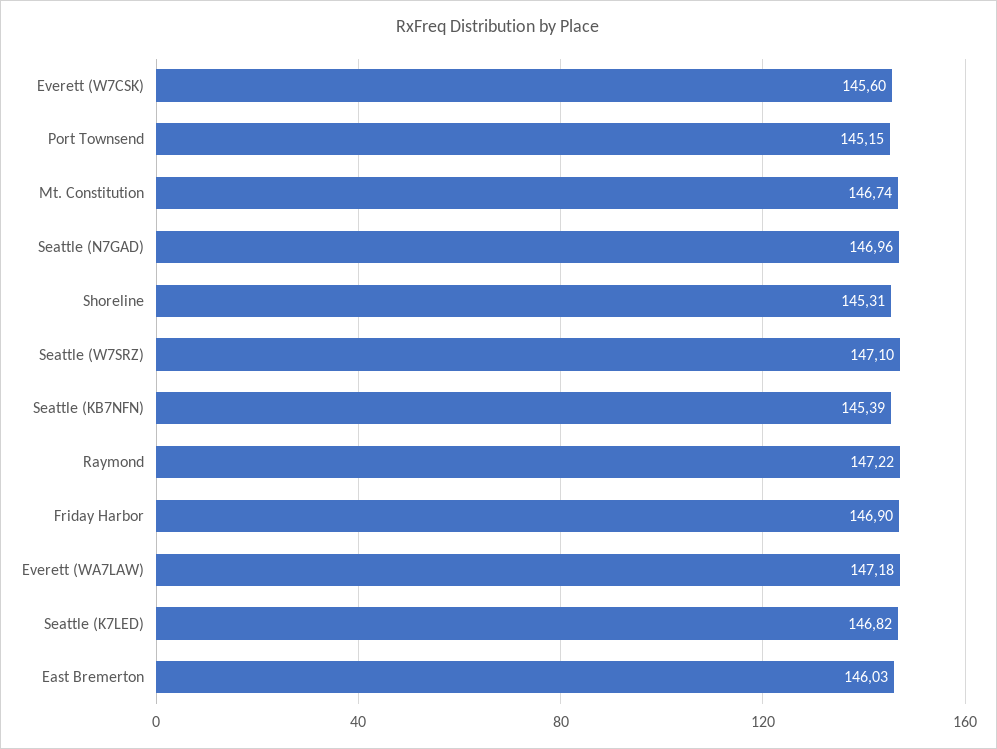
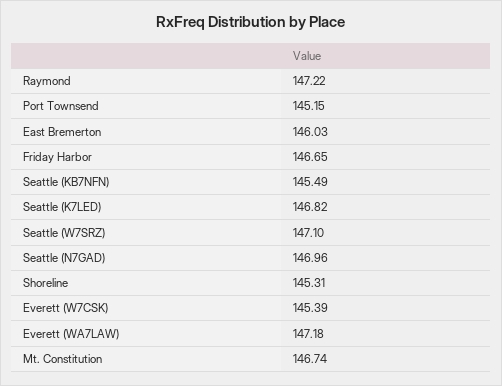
  {
-   "Everett (W7CSK)": 145.6,
+   "Everett (W7CSK)": 145.39,
    "Port Townsend": 145.15,
    "Mt. Constitution": 146.74,
    "Seattle (N7GAD)": 146.96,
    "Shoreline": 145.31,
    "Seattle (W7SRZ)": 147.1,
-   "Seattle (KB7NFN)": 145.39,
+   "Seattle (KB7NFN)": 145.49,
    "Raymond": 147.22,
-   "Friday Harbor": 146.9,
+   "Friday Harbor": 146.65,
    "Everett (WA7LAW)": 147.18,
    "Seattle (K7LED)": 146.82,
    "East Bremerton": 146.03
  }

